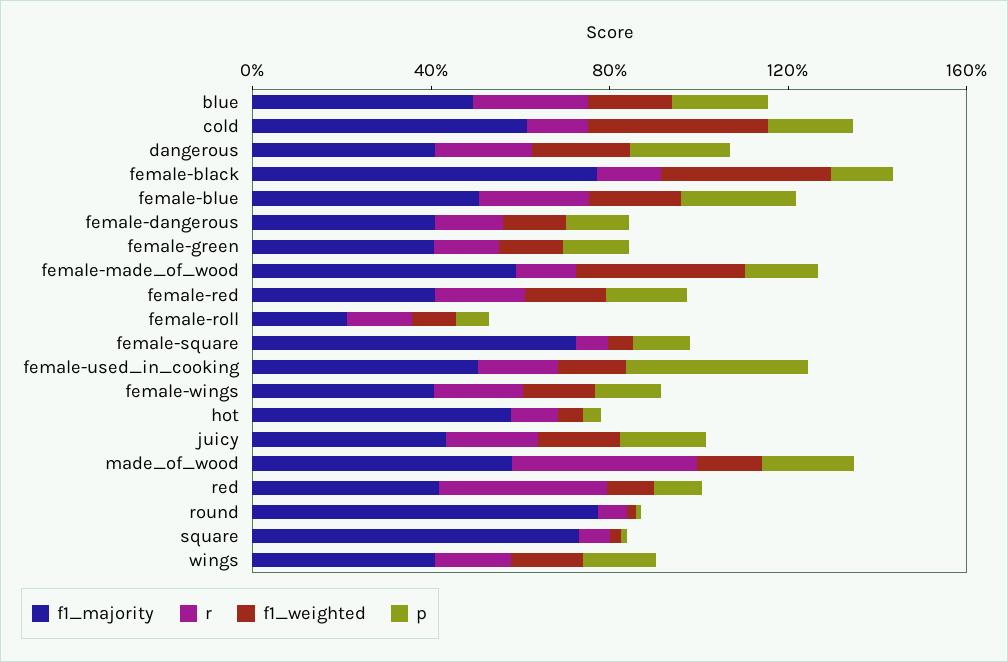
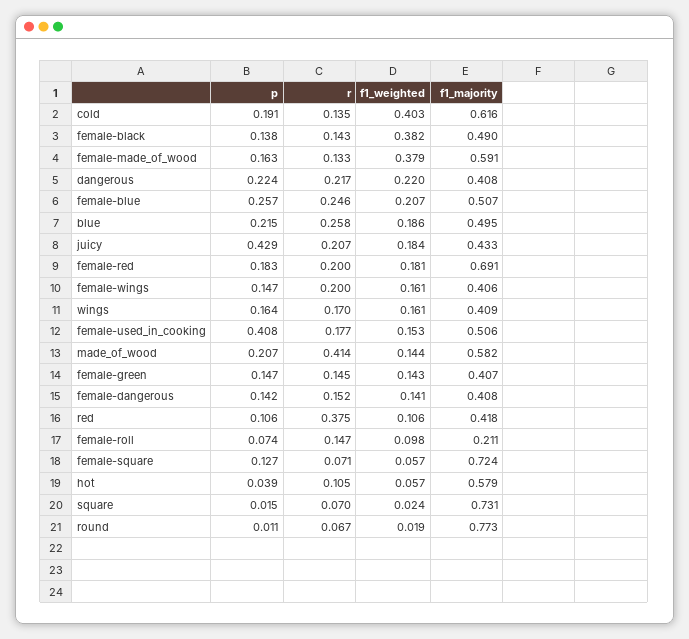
  {
    "f1_majority": {
      "blue": 0.495,
      "cold": 0.616,
      "dangerous": 0.408,
-     "female-black": 0.8,
+     "female-black": 0.49,
      "female-blue": 0.507,
      "female-dangerous": 0.408,
      "female-green": 0.407,
      "female-made_of_wood": 0.591,
-     "female-red": 0.4,
+     "female-red": 0.691,
      "female-roll": 0.211,
      "female-square": 0.724,
      "female-used_in_cooking": 0.506,
      "female-wings": 0.406,
      "hot": 0.579,
      "juicy": 0.433,
      "made_of_wood": 0.582,
      "red": 0.418,
      "round": 0.773,
      "square": 0.731,
      "wings": 0.409
    },
    "r": {
      "blue": 0.258,
      "cold": 0.135,
      "dangerous": 0.217,
      "female-black": 0.143,
      "female-blue": 0.246,
      "female-dangerous": 0.152,
      "female-green": 0.145,
      "female-made_of_wood": 0.133,
      "female-red": 0.2,
      "female-roll": 0.147,
      "female-square": 0.071,
      "female-used_in_cooking": 0.177,
      "female-wings": 0.2,
      "hot": 0.105,
      "juicy": 0.207,
      "made_of_wood": 0.414,
      "red": 0.375,
      "round": 0.067,
      "square": 0.07,
      "wings": 0.17
    },
    "f1_weighted": {
      "blue": 0.186,
      "cold": 0.403,
      "dangerous": 0.22,
      "female-black": 0.382,
      "female-blue": 0.207,
      "female-dangerous": 0.141,
      "female-green": 0.143,
      "female-made_of_wood": 0.379,
      "female-red": 0.181,
      "female-roll": 0.098,
      "female-square": 0.057,
      "female-used_in_cooking": 0.153,
      "female-wings": 0.161,
      "hot": 0.057,
      "juicy": 0.184,
      "made_of_wood": 0.144,
      "red": 0.106,
      "round": 0.019,
      "square": 0.024,
      "wings": 0.161
    },
    "p": {
      "blue": 0.215,
      "cold": 0.191,
      "dangerous": 0.224,
      "female-black": 0.138,
      "female-blue": 0.257,
      "female-dangerous": 0.142,
      "female-green": 0.147,
      "female-made_of_wood": 0.163,
      "female-red": 0.183,
      "female-roll": 0.074,
      "female-square": 0.127,
      "female-used_in_cooking": 0.408,
      "female-wings": 0.147,
      "hot": 0.039,
-     "juicy": 0.2,
+     "juicy": 0.429,
      "made_of_wood": 0.207,
      "red": 0.106,
      "round": 0.011,
      "square": 0.015,
      "wings": 0.164
    }
  }

